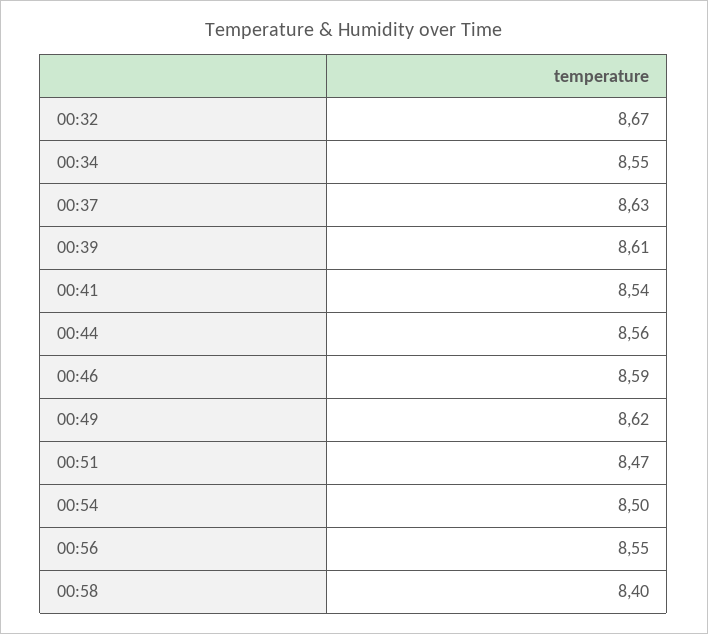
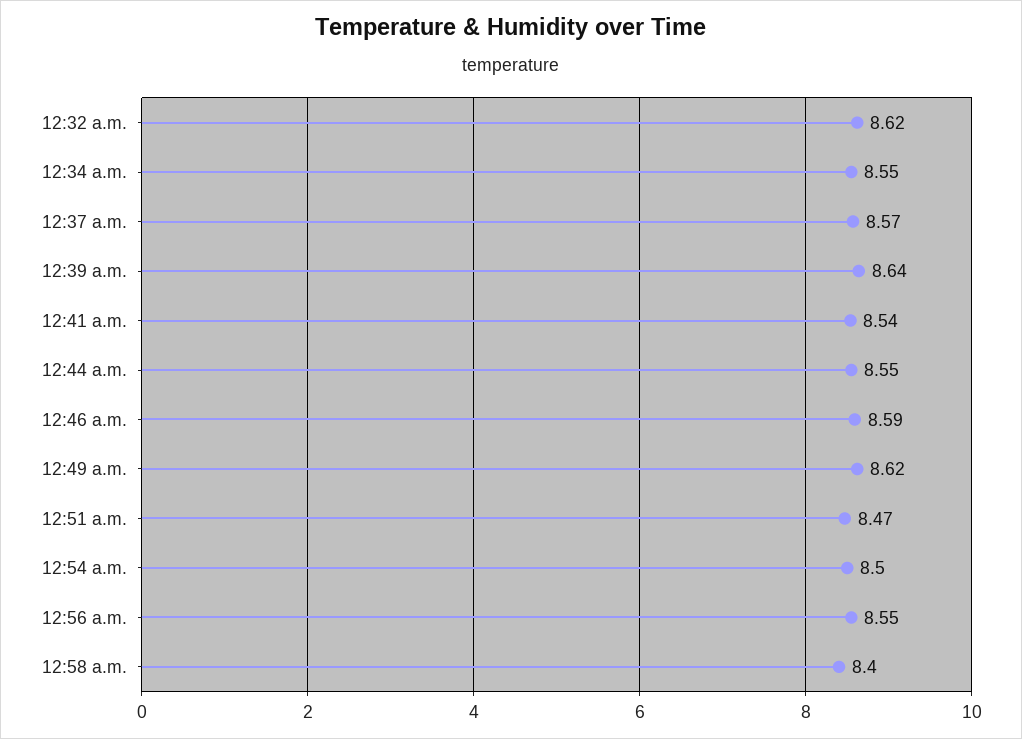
  {
-   "00:32": 8.67,
+   "00:32": 8.62,
    "00:34": 8.55,
-   "00:37": 8.63,
+   "00:37": 8.57,
-   "00:39": 8.61,
+   "00:39": 8.64,
    "00:41": 8.54,
-   "00:44": 8.56,
+   "00:44": 8.55,
    "00:46": 8.59,
    "00:49": 8.62,
    "00:51": 8.47,
    "00:54": 8.5,
    "00:56": 8.55,
    "00:58": 8.4
  }

